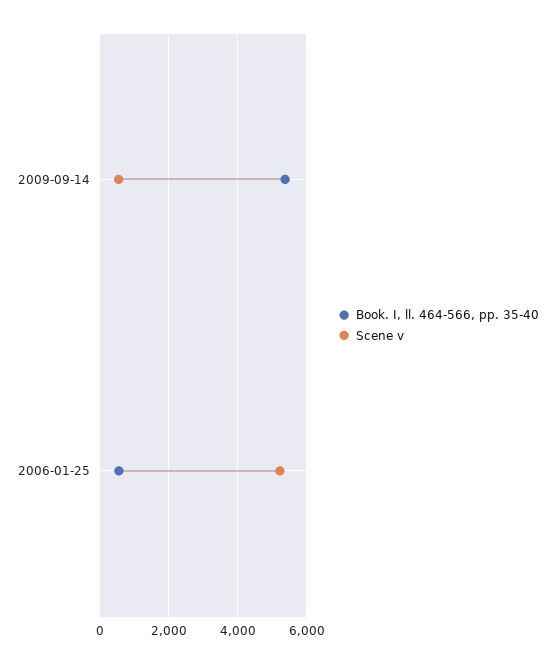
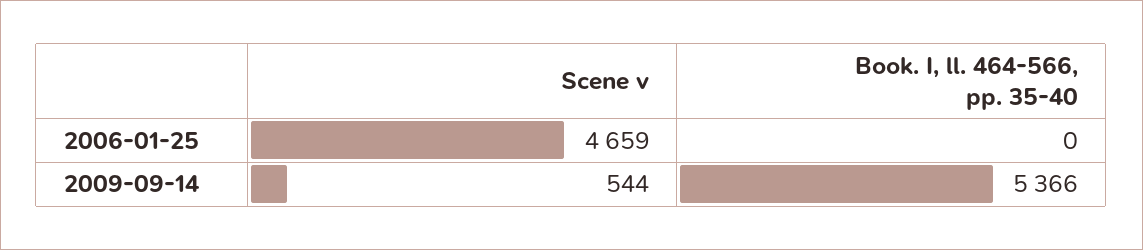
  {
    "Book. I, ll. 464-566, pp. 35-40": {
      "2009-09-14": 5366,
-     "2006-01-25": 600
+     "2006-01-25": 0
    },
    "Scene v": {
      "2009-09-14": 544,
-     "2006-01-25": 5200
+     "2006-01-25": 4659
    }
  }

